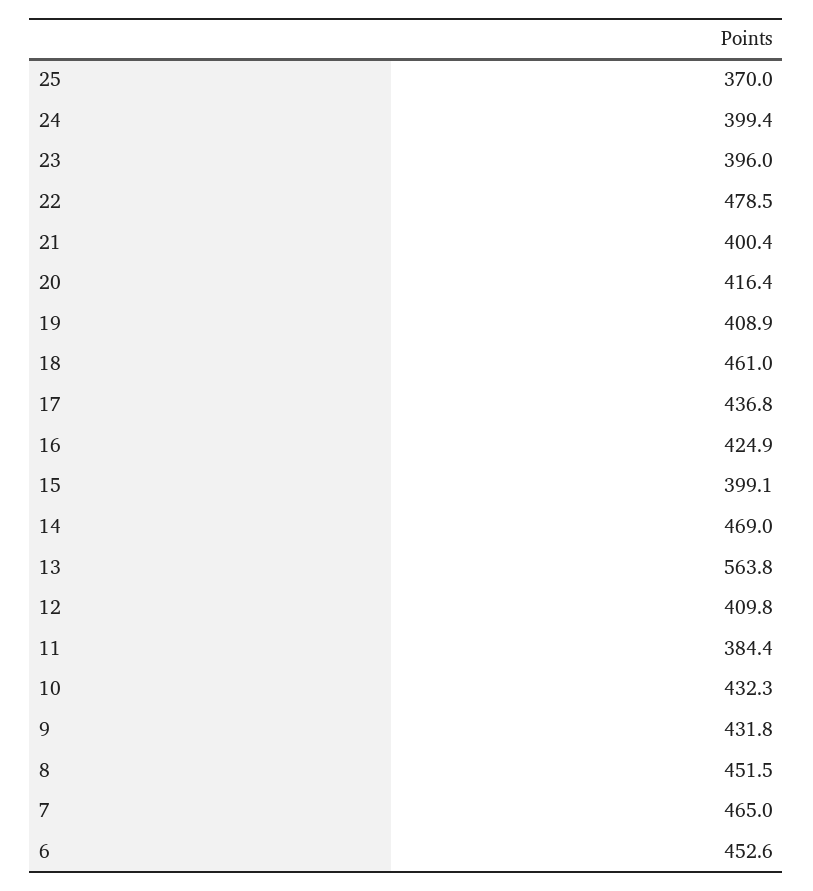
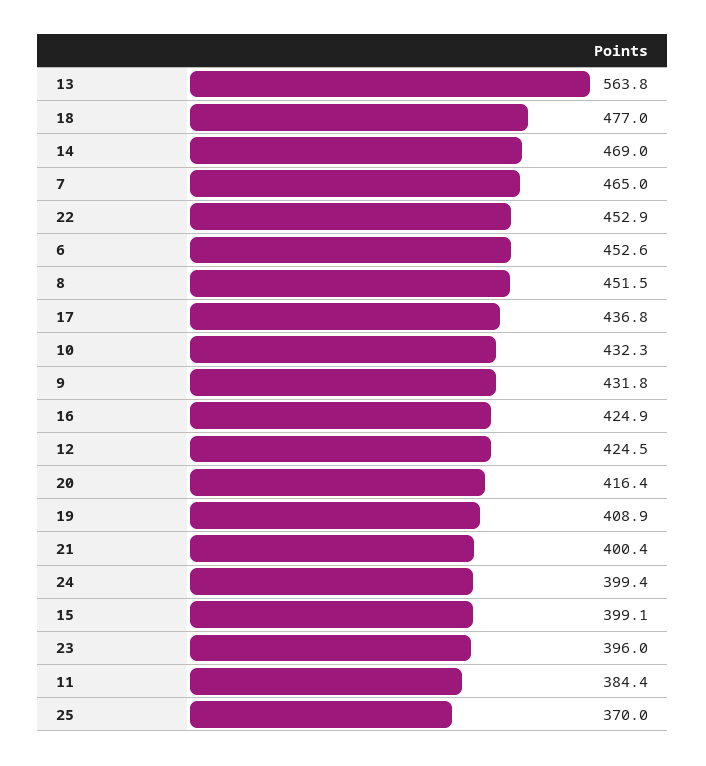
  {
    "25": 370,
    "24": 399.4,
    "23": 396,
-   "22": 478.5,
+   "22": 452.9,
    "21": 400.4,
    "20": 416.4,
    "19": 408.9,
-   "18": 461,
+   "18": 477,
    "17": 436.8,
    "16": 424.9,
    "15": 399.1,
    "14": 469,
    "13": 563.8,
-   "12": 409.8,
+   "12": 424.5,
    "11": 384.4,
    "10": 432.3,
    "9": 431.8,
    "8": 451.5,
    "7": 465,
    "6": 452.6
  }

